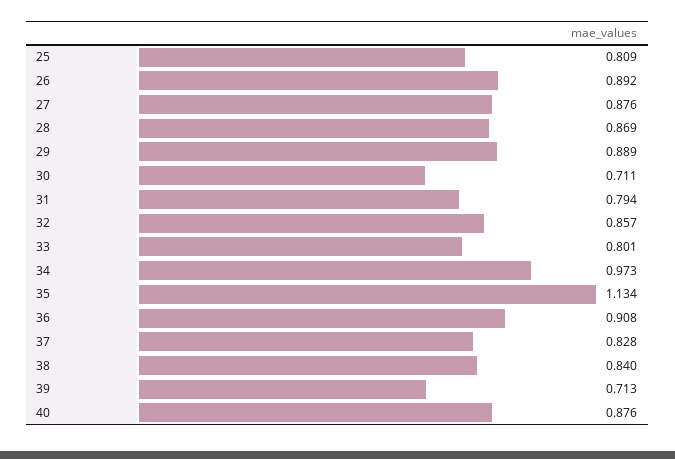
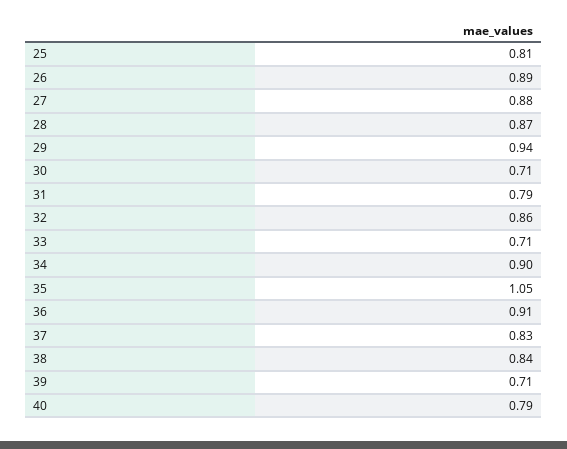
  {
    "25": 0.809,
    "26": 0.892,
    "27": 0.876,
    "28": 0.869,
-   "29": 0.889,
+   "29": 0.94,
    "30": 0.711,
    "31": 0.794,
    "32": 0.857,
-   "33": 0.801,
+   "33": 0.71,
-   "34": 0.973,
+   "34": 0.9,
-   "35": 1.134,
+   "35": 1.05,
    "36": 0.908,
    "37": 0.828,
    "38": 0.84,
    "39": 0.713,
-   "40": 0.876
+   "40": 0.79
  }

